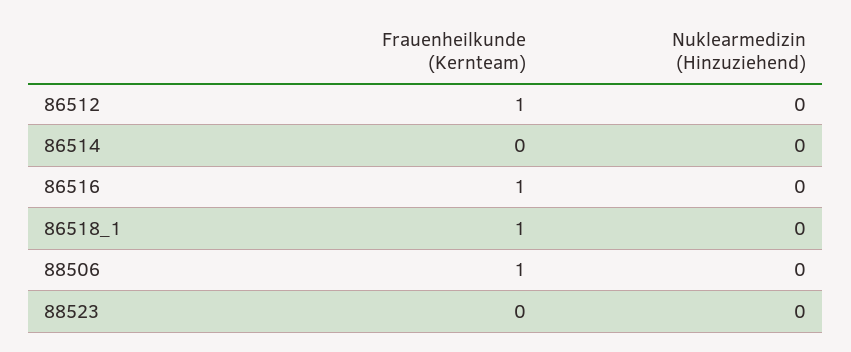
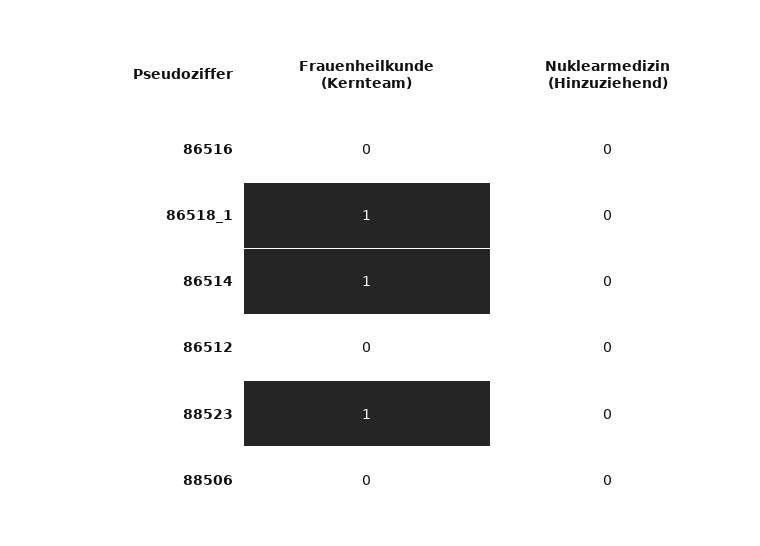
  {
    "Frauenheilkunde (Kernteam)": {
-     "86512": 1,
+     "86512": 0,
-     "86514": 0,
+     "86514": 1,
-     "86516": 1,
+     "86516": 0,
      "86518_1": 1,
-     "88506": 1,
+     "88506": 0,
-     "88523": 0
+     "88523": 1
    },
    "Nuklearmedizin (Hinzuziehend)": {
      "86512": 0,
      "86514": 0,
      "86516": 0,
      "86518_1": 0,
      "88506": 0,
      "88523": 0
    }
  }

